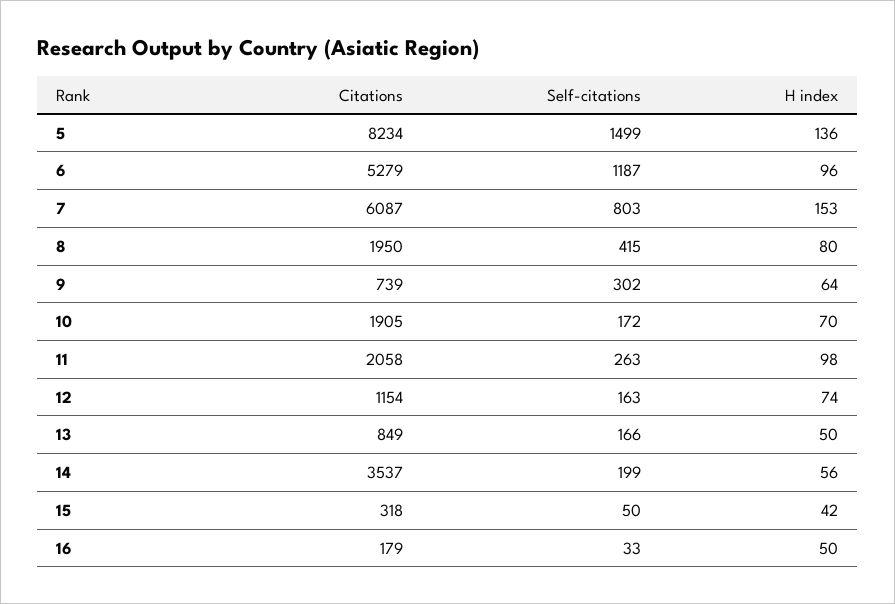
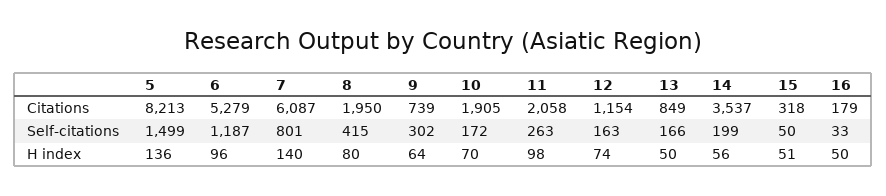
  {
    "Citations": {
-     "5": 8234,
+     "5": 8213,
      "6": 5279,
      "7": 6087,
      "8": 1950,
      "9": 739,
      "10": 1905,
      "11": 2058,
      "12": 1154,
      "13": 849,
      "14": 3537,
      "15": 318,
      "16": 179
    },
    "Self-citations": {
      "5": 1499,
      "6": 1187,
-     "7": 803,
+     "7": 801,
      "8": 415,
      "9": 302,
      "10": 172,
      "11": 263,
      "12": 163,
      "13": 166,
      "14": 199,
      "15": 50,
      "16": 33
    },
    "H index": {
      "5": 136,
      "6": 96,
-     "7": 153,
+     "7": 140,
      "8": 80,
      "9": 64,
      "10": 70,
      "11": 98,
      "12": 74,
      "13": 50,
      "14": 56,
-     "15": 42,
+     "15": 51,
      "16": 50
    }
  }

